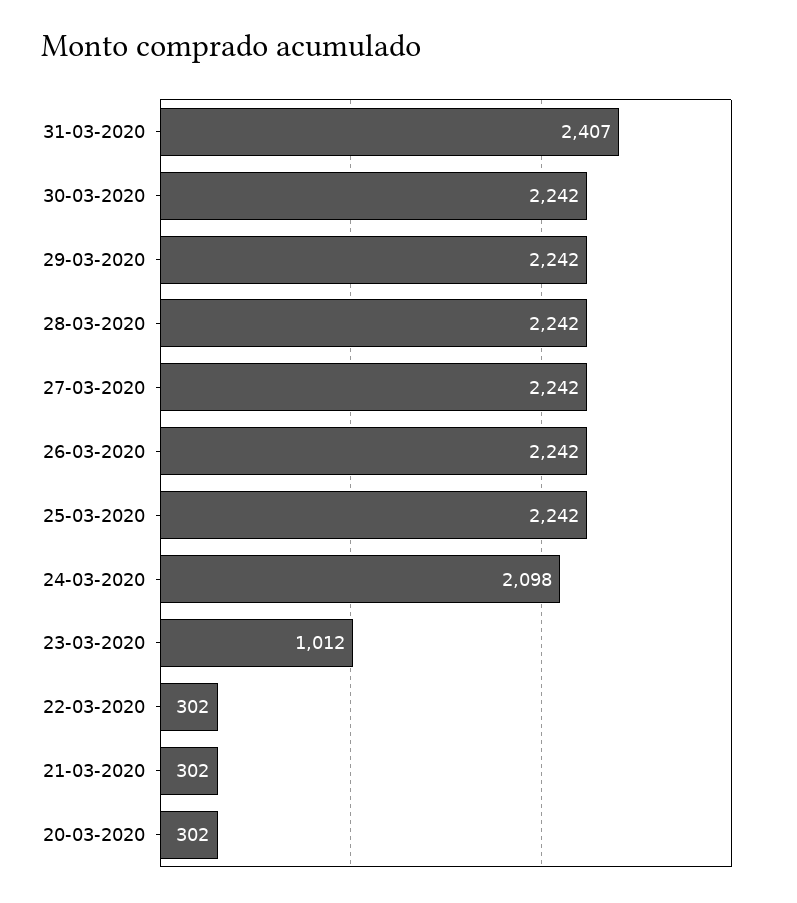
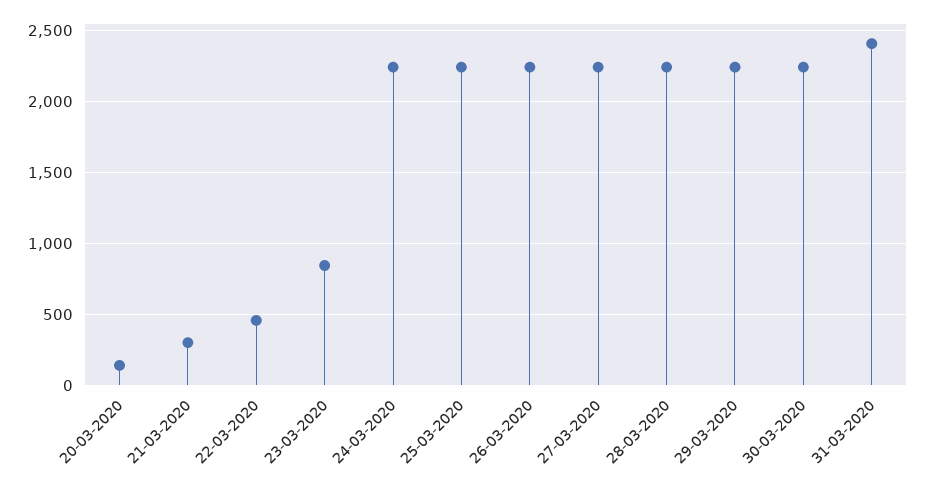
  {
    "31-03-2020": 2407,
    "30-03-2020": 2242,
    "29-03-2020": 2242,
    "28-03-2020": 2242,
    "27-03-2020": 2242,
    "26-03-2020": 2242,
    "25-03-2020": 2242,
-   "24-03-2020": 2098,
+   "24-03-2020": 2250,
-   "23-03-2020": 1012,
+   "23-03-2020": 850,
-   "22-03-2020": 302,
+   "22-03-2020": 450,
    "21-03-2020": 302,
-   "20-03-2020": 302
+   "20-03-2020": 150
  }

